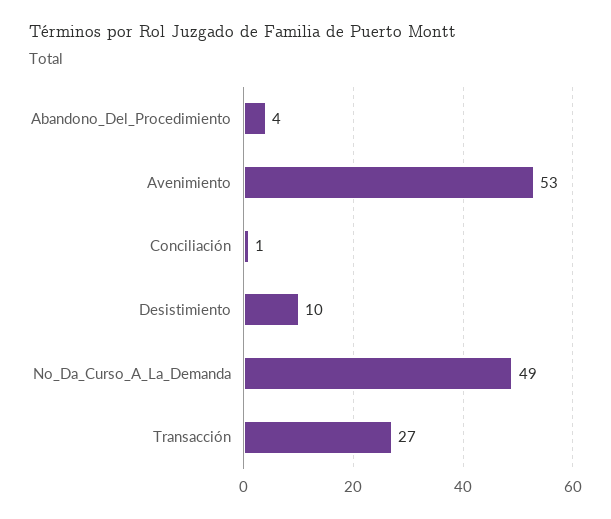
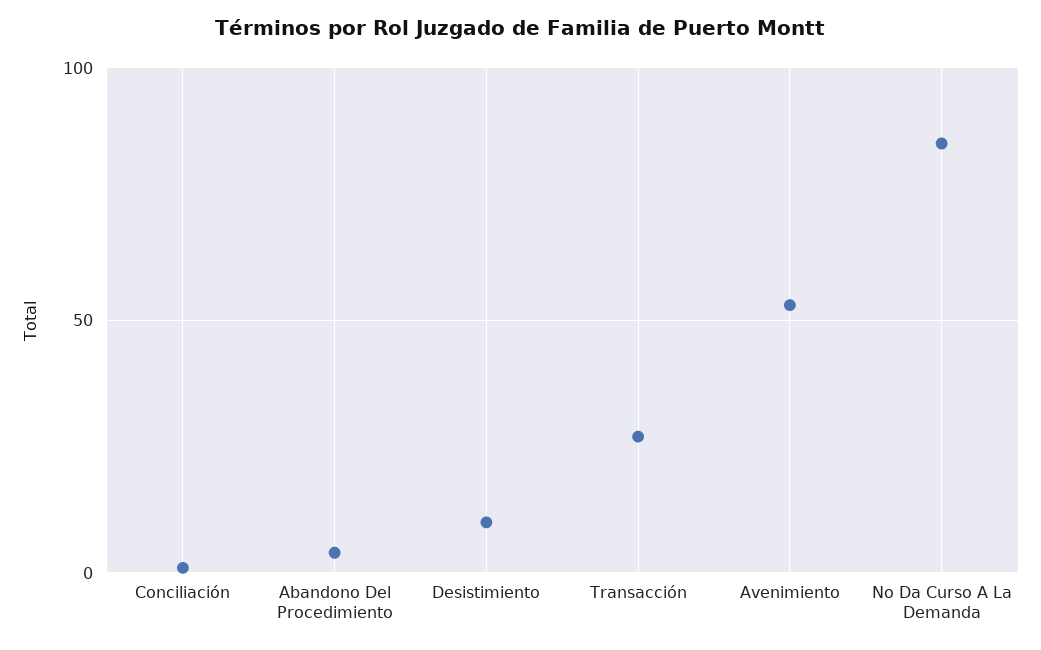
  {
    "Abandono_Del_Procedimiento": 4,
    "Avenimiento": 53,
    "Conciliación": 1,
    "Desistimiento": 10,
-   "No_Da_Curso_A_La_Demanda": 49,
+   "No_Da_Curso_A_La_Demanda": 85,
    "Transacción": 27
  }

